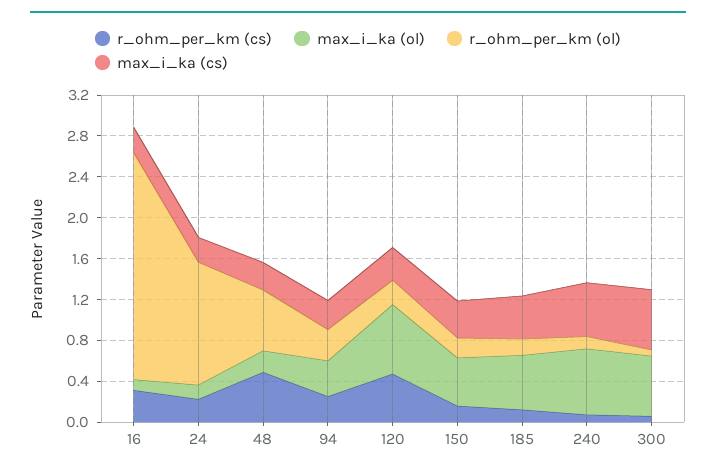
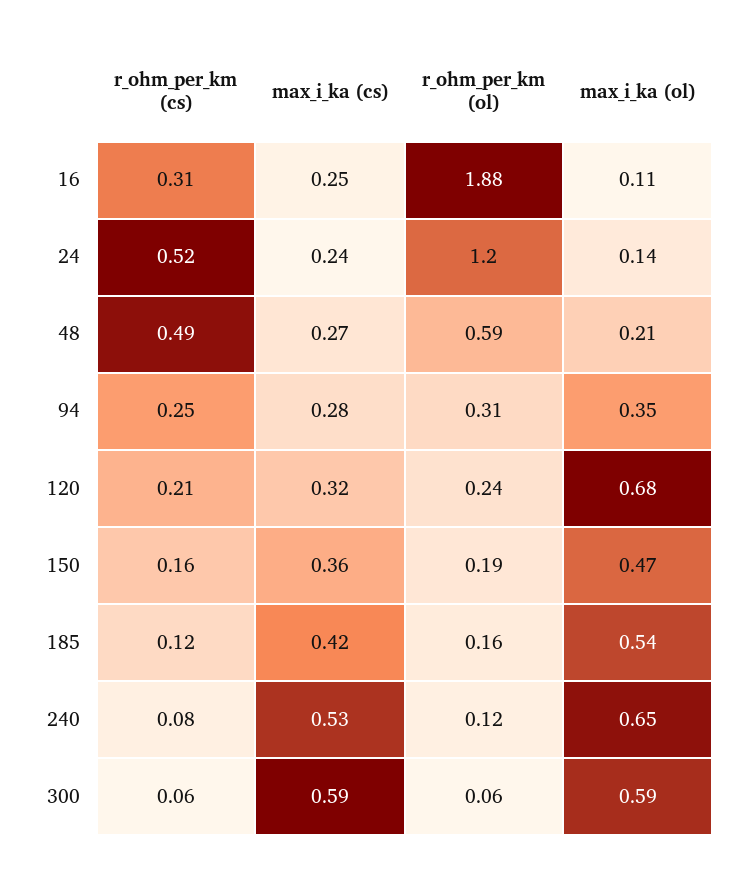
  {
    "r_ohm_per_km (cs)": {
      "16": 0.31,
-     "24": 0.2,
+     "24": 0.52,
      "48": 0.49,
      "94": 0.25,
-     "120": 0.5,
+     "120": 0.21,
      "150": 0.16,
      "185": 0.12,
      "240": 0.08,
      "300": 0.06
    },
    "max_i_ka (ol)": {
      "16": 0.11,
      "24": 0.14,
      "48": 0.21,
      "94": 0.35,
      "120": 0.68,
      "150": 0.47,
      "185": 0.54,
      "240": 0.65,
      "300": 0.59
    },
    "r_ohm_per_km (ol)": {
-     "16": 2.2,
+     "16": 1.88,
      "24": 1.2,
      "48": 0.59,
      "94": 0.31,
      "120": 0.24,
      "150": 0.19,
      "185": 0.16,
      "240": 0.12,
      "300": 0.06
    },
    "max_i_ka (cs)": {
      "16": 0.25,
      "24": 0.24,
      "48": 0.27,
      "94": 0.28,
      "120": 0.32,
      "150": 0.36,
      "185": 0.42,
      "240": 0.53,
      "300": 0.59
    }
  }

